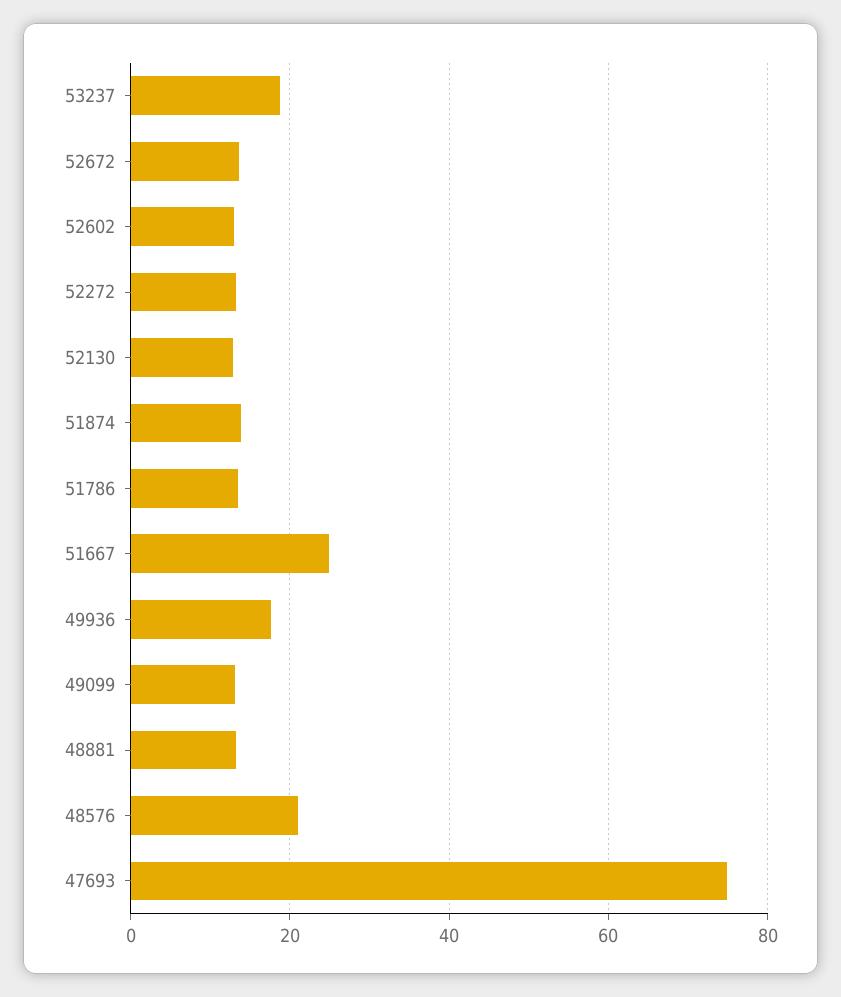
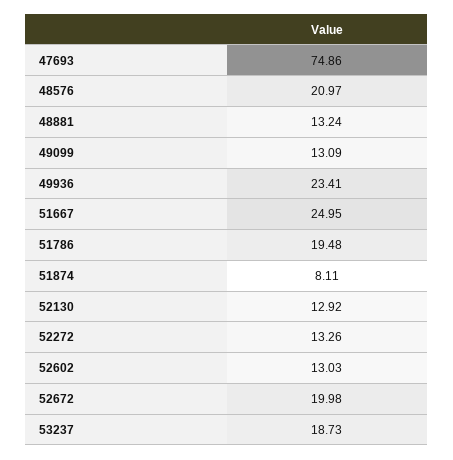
  {
    "53237": 18.73,
-   "52672": 14,
+   "52672": 19.98,
    "52602": 13.03,
    "52272": 13.26,
    "52130": 12.92,
-   "51874": 14,
+   "51874": 8.11,
-   "51786": 14,
+   "51786": 19.48,
    "51667": 24.95,
-   "49936": 18,
+   "49936": 23.41,
    "49099": 13.09,
    "48881": 13.24,
    "48576": 20.97,
    "47693": 74.86
  }

